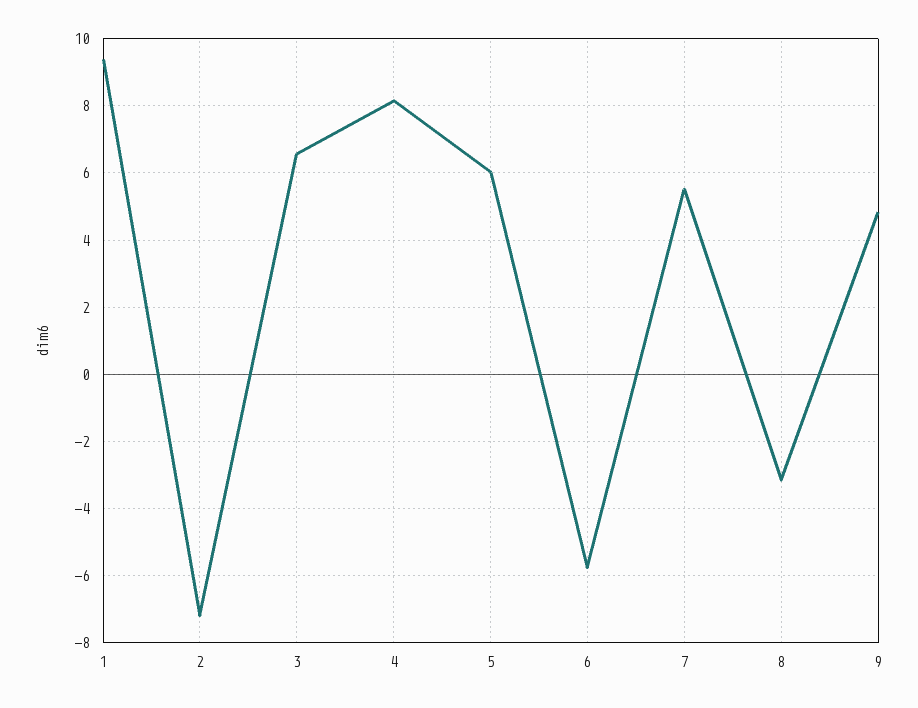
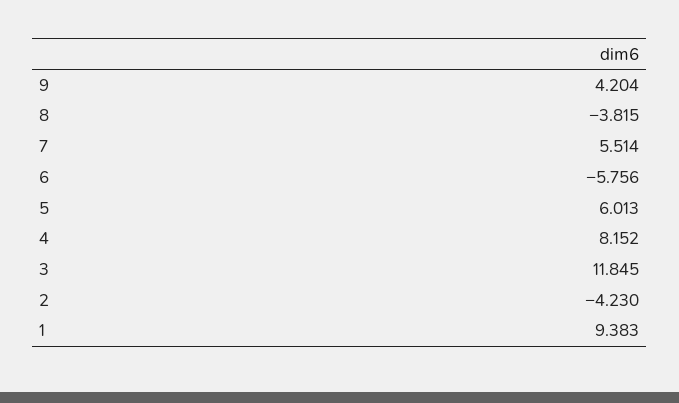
  {
    "1": 9.383,
-   "2": -7.2,
+   "2": -4.23,
-   "3": 6.6,
+   "3": 11.845,
    "4": 8.152,
    "5": 6.013,
    "6": -5.756,
    "7": 5.514,
-   "8": -3.2,
+   "8": -3.815,
-   "9": 4.8
+   "9": 4.204
  }

